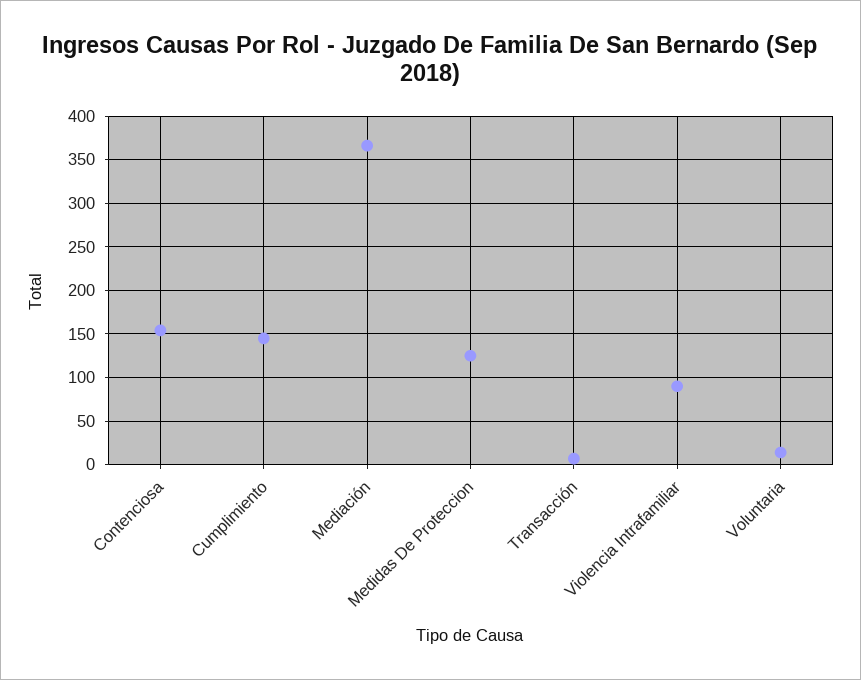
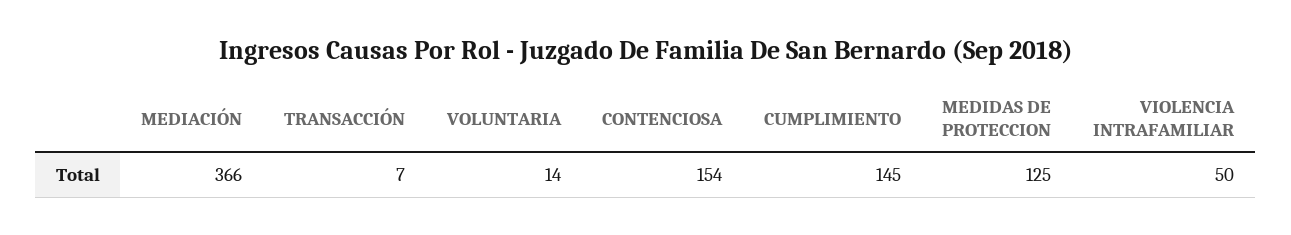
  {
    "Contenciosa": 154,
    "Cumplimiento": 145,
    "Mediación": 366,
    "Medidas De Proteccion": 125,
    "Transacción": 7,
-   "Violencia Intrafamiliar": 90,
+   "Violencia Intrafamiliar": 50,
    "Voluntaria": 14
  }

